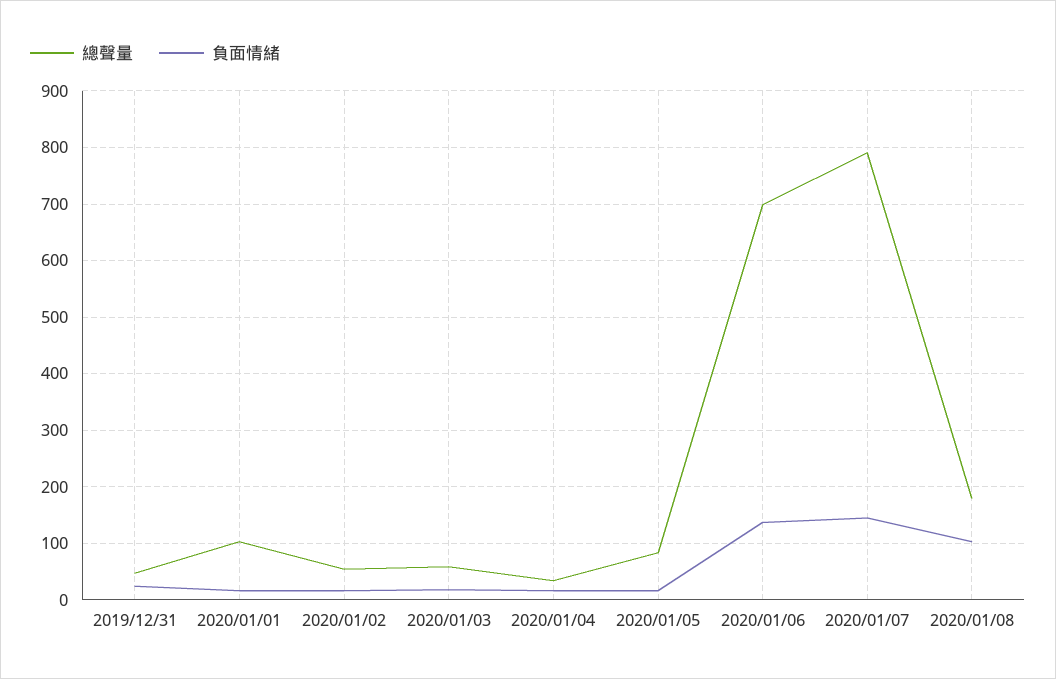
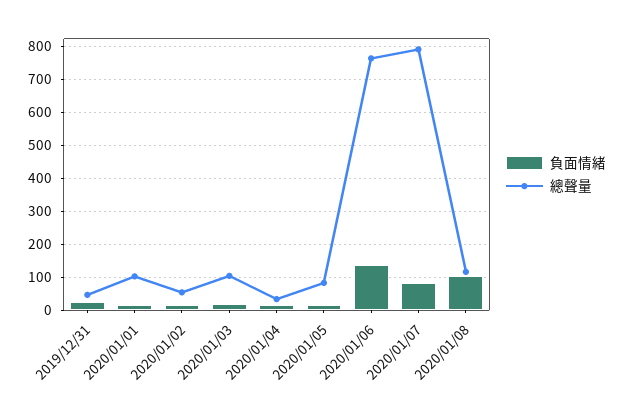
  {
    "總聲量": {
      "2019/12/31": 40,
      "2020/01/01": 100,
      "2020/01/02": 60,
-     "2020/01/03": 60,
+     "2020/01/03": 100,
      "2020/01/04": 40,
      "2020/01/05": 80,
-     "2020/01/06": 700,
+     "2020/01/06": 760,
      "2020/01/07": 800,
-     "2020/01/08": 180
+     "2020/01/08": 120
    },
    "負面情緒": {
      "2019/12/31": 20,
      "2020/01/01": 20,
      "2020/01/02": 20,
      "2020/01/03": 20,
      "2020/01/04": 20,
      "2020/01/05": 20,
      "2020/01/06": 140,
-     "2020/01/07": 140,
+     "2020/01/07": 80,
      "2020/01/08": 100
    }
  }

